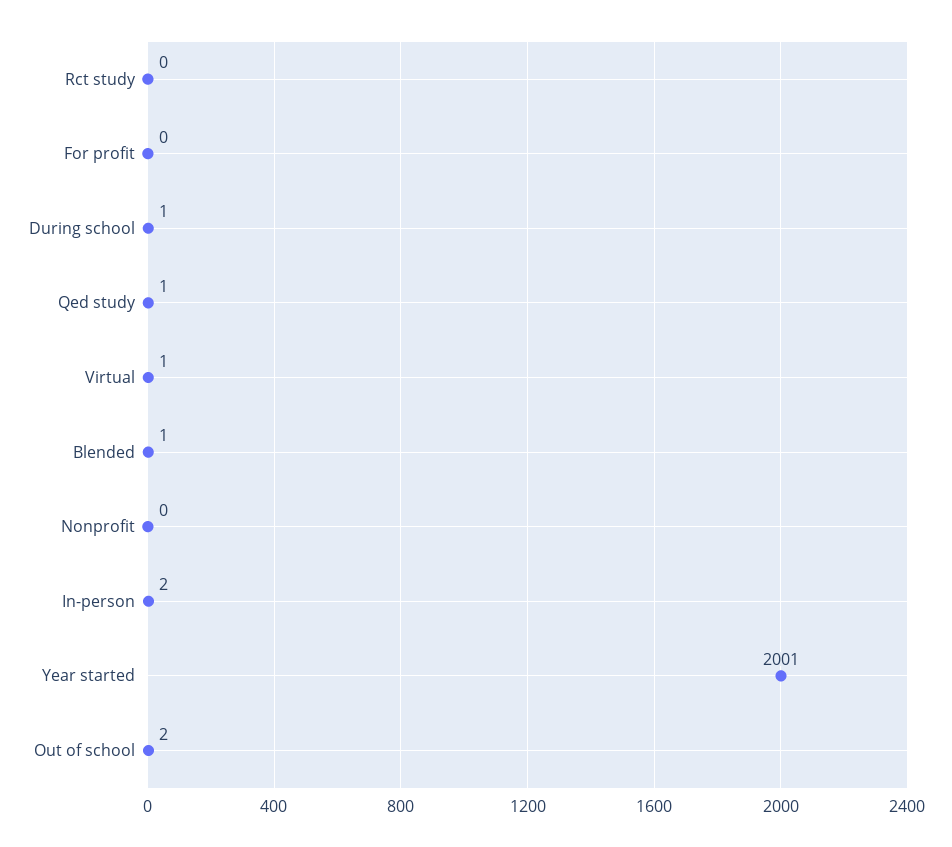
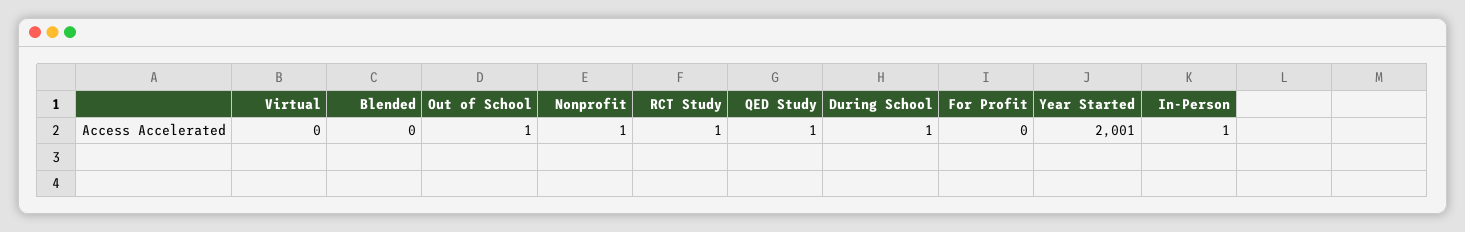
  {
-   "Rct study": 0,
+   "Rct study": 1,
    "For profit": 0,
    "During school": 1,
    "Qed study": 1,
-   "Virtual": 1,
+   "Virtual": 0,
-   "Blended": 1,
+   "Blended": 0,
-   "Nonprofit": 0,
+   "Nonprofit": 1,
-   "In-person": 2,
+   "In-person": 1,
    "Year started": 2001,
-   "Out of school": 2
+   "Out of school": 1
  }

